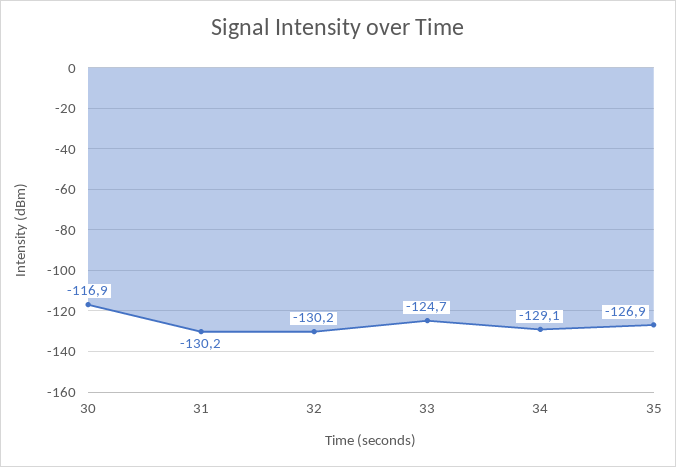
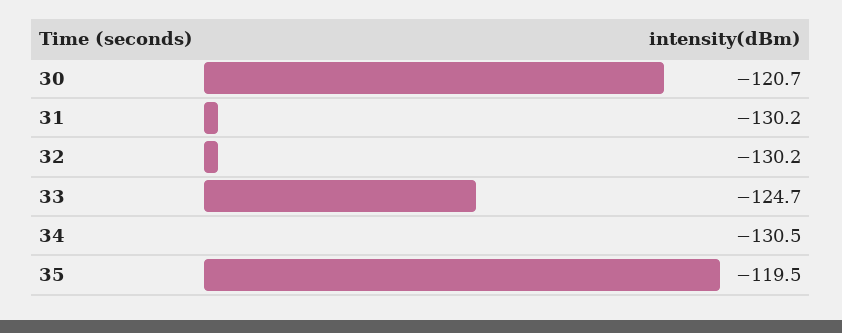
  {
-   "30": -116.9,
+   "30": -120.7,
    "31": -130.2,
    "32": -130.2,
    "33": -124.7,
-   "34": -129.1,
+   "34": -130.5,
-   "35": -126.9
+   "35": -119.5
  }

